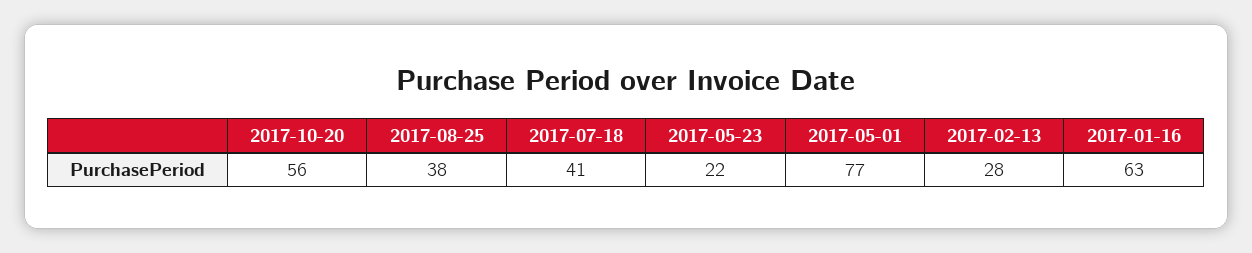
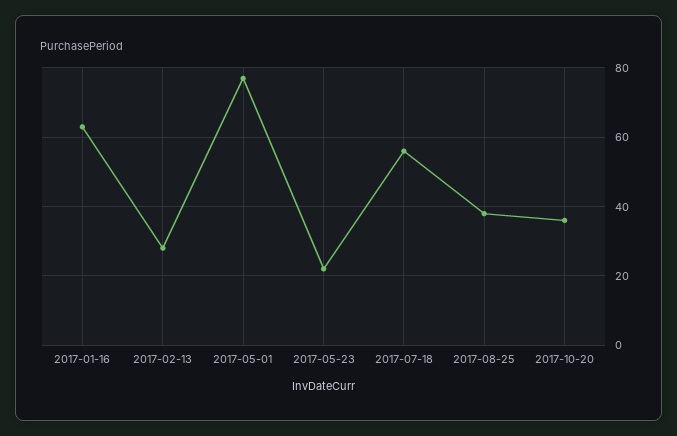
  {
-   "2017-10-20": 56,
+   "2017-10-20": 35,
    "2017-08-25": 38,
-   "2017-07-18": 41,
+   "2017-07-18": 55,
    "2017-05-23": 22,
    "2017-05-01": 77,
    "2017-02-13": 28,
    "2017-01-16": 63
  }

